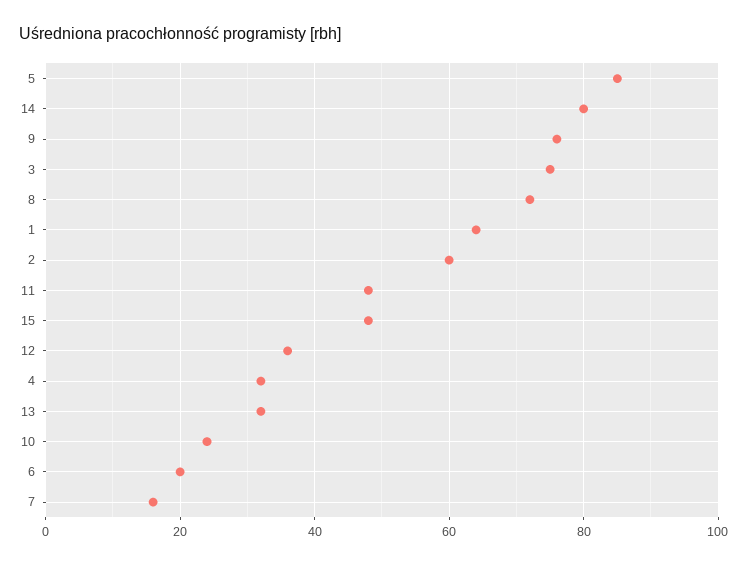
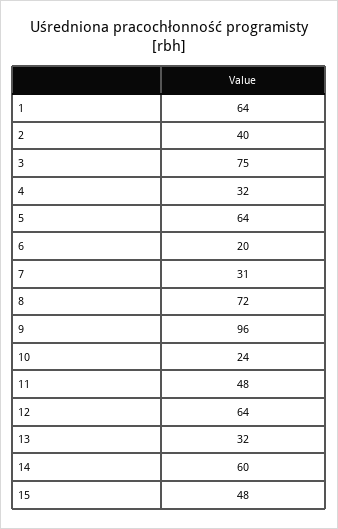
  {
-   "5": 85,
+   "5": 64,
-   "14": 80,
+   "14": 60,
-   "9": 75,
+   "9": 96,
    "3": 75,
    "8": 72,
    "1": 64,
-   "2": 60,
+   "2": 40,
    "11": 48,
    "15": 48,
-   "12": 35,
+   "12": 64,
    "4": 32,
    "13": 32,
    "10": 24,
    "6": 20,
-   "7": 15
+   "7": 31
  }

